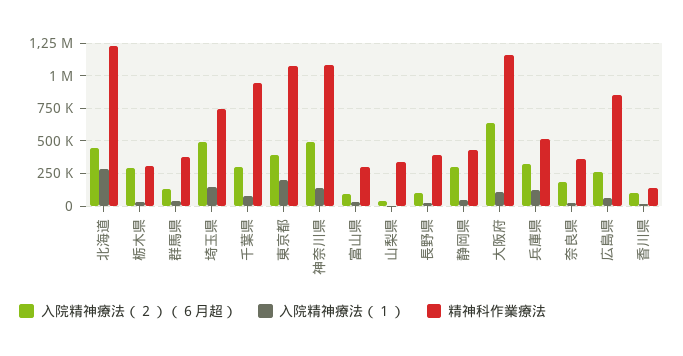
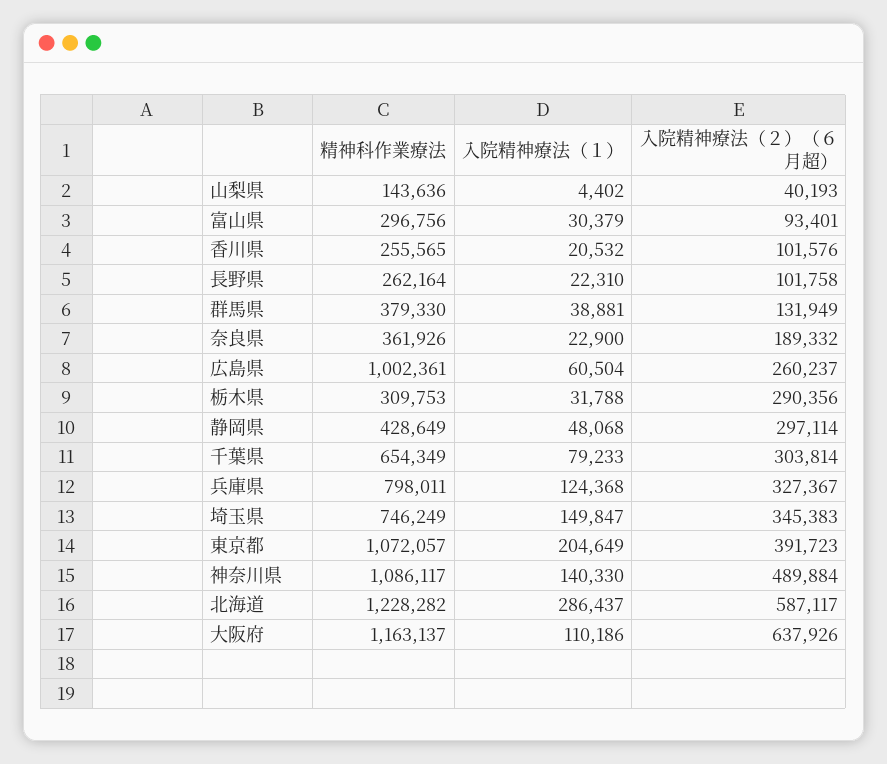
  {
    "入院精神療法（２）（６月超）": {
-     "北海道": 450000,
+     "北海道": 587117,
      "栃木県": 290356,
      "群馬県": 131949,
-     "埼玉県": 500000,
+     "埼玉県": 345383,
      "千葉県": 303814,
      "東京都": 391723,
      "神奈川県": 489884,
      "富山県": 93401,
      "山梨県": 40193,
      "長野県": 101758,
      "静岡県": 297114,
      "大阪府": 637926,
      "兵庫県": 327367,
      "奈良県": 189332,
      "広島県": 260237,
      "香川県": 101576
    },
    "入院精神療法（１）": {
      "北海道": 286437,
      "栃木県": 31788,
      "群馬県": 38881,
      "埼玉県": 149847,
      "千葉県": 79233,
      "東京都": 204649,
      "神奈川県": 140330,
      "富山県": 30379,
      "山梨県": 4402,
      "長野県": 22310,
      "静岡県": 48068,
      "大阪府": 110186,
      "兵庫県": 124368,
      "奈良県": 22900,
      "広島県": 60504,
      "香川県": 20532
    },
    "精神科作業療法": {
      "北海道": 1228282,
      "栃木県": 309753,
      "群馬県": 379330,
      "埼玉県": 746249,
-     "千葉県": 950000,
+     "千葉県": 654349,
      "東京都": 1072057,
      "神奈川県": 1086117,
      "富山県": 296756,
-     "山梨県": 350000,
+     "山梨県": 143636,
-     "長野県": 400000,
+     "長野県": 262164,
      "静岡県": 428649,
      "大阪府": 1163137,
-     "兵庫県": 500000,
+     "兵庫県": 798011,
      "奈良県": 361926,
-     "広島県": 850000,
+     "広島県": 1002361,
-     "香川県": 150000
+     "香川県": 255565
    }
  }

